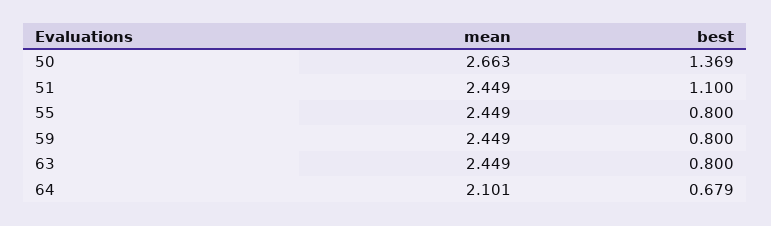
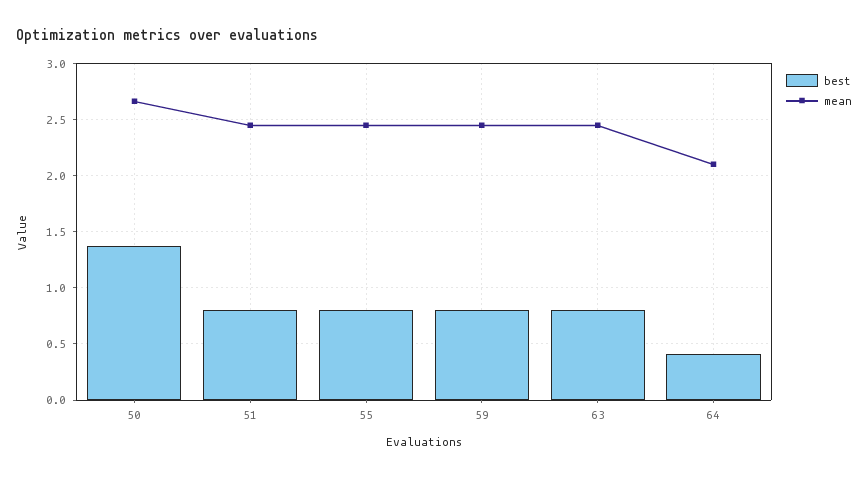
  {
    "mean": {
      "50": 2.663,
      "51": 2.449,
      "55": 2.449,
      "59": 2.449,
      "63": 2.449,
      "64": 2.101
    },
    "best": {
      "50": 1.369,
-     "51": 1.1,
+     "51": 0.8,
      "55": 0.8,
      "59": 0.8,
      "63": 0.8,
-     "64": 0.679
+     "64": 0.4
    }
  }

